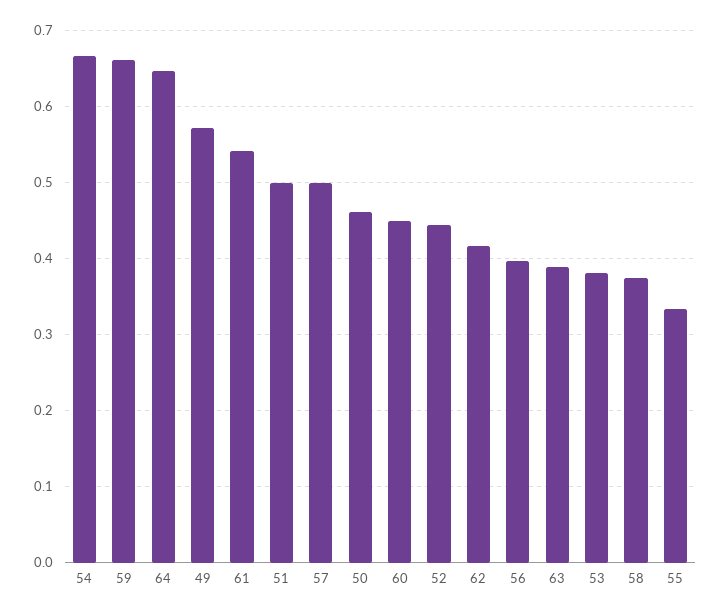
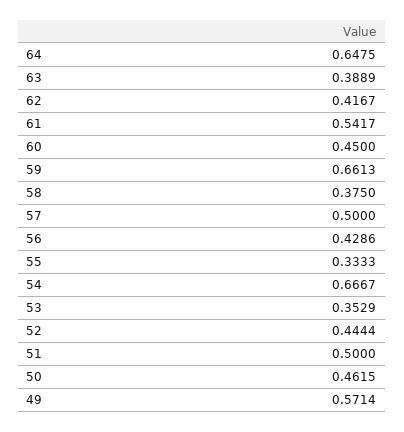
  {
    "54": 0.6667,
    "59": 0.6613,
    "64": 0.6475,
    "49": 0.5714,
    "61": 0.5417,
    "51": 0.5,
    "57": 0.5,
    "50": 0.4615,
    "60": 0.45,
    "52": 0.4444,
    "62": 0.4167,
-   "56": 0.4,
+   "56": 0.4286,
    "63": 0.3889,
-   "53": 0.38,
+   "53": 0.3529,
    "58": 0.375,
    "55": 0.3333
  }

